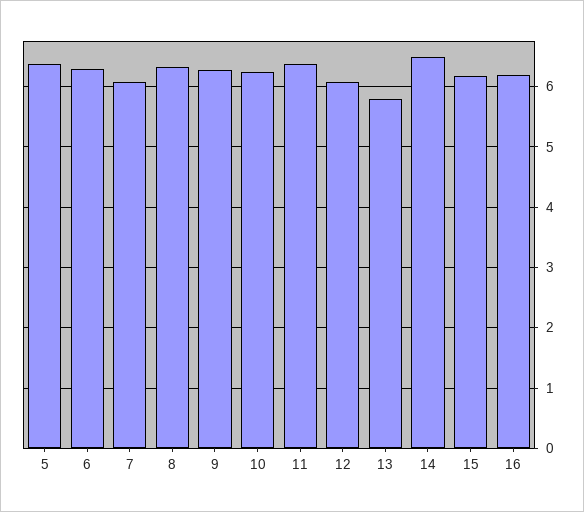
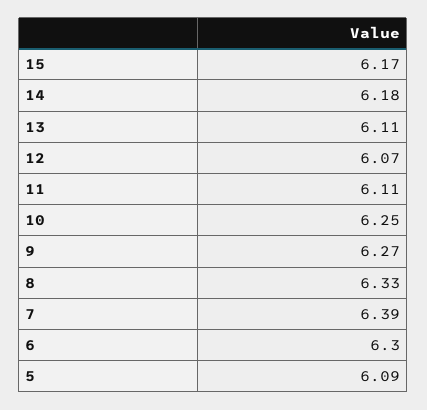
  {
-   "5": 6.4,
+   "5": 6.09,
    "6": 6.3,
-   "7": 6.1,
+   "7": 6.39,
    "8": 6.33,
    "9": 6.27,
    "10": 6.25,
-   "11": 6.4,
+   "11": 6.11,
    "12": 6.07,
-   "13": 5.8,
+   "13": 6.11,
-   "14": 6.5,
+   "14": 6.18,
-   "15": 6.17,
+   "15": 6.17
-   "16": 6.2
  }

